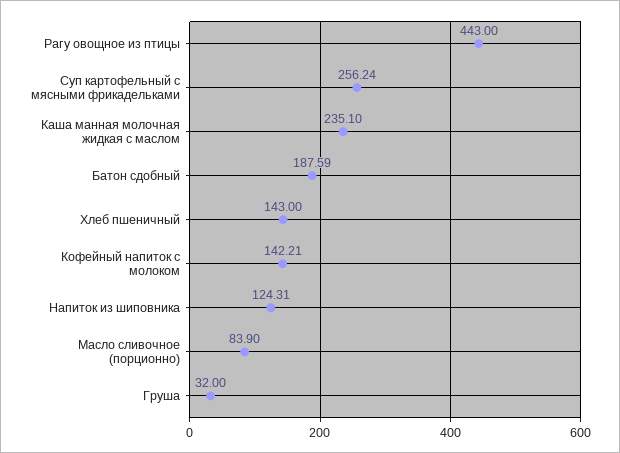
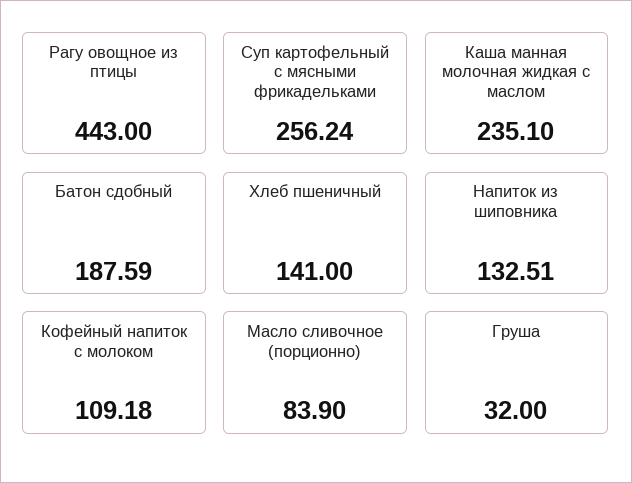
  {
    "Рагу овощное из птицы": 443,
    "Суп картофельный с мясными фрикадельками": 256.24,
    "Каша манная молочная жидкая с маслом": 235.1,
    "Батон сдобный": 187.59,
-   "Хлеб пшеничный": 143,
+   "Хлеб пшеничный": 141,
-   "Кофейный напиток с молоком": 142.21,
+   "Кофейный напиток с молоком": 109.18,
-   "Напиток из шиповника": 124.31,
+   "Напиток из шиповника": 132.51,
    "Масло сливочное (порционно)": 83.9,
    "Груша": 32
  }

